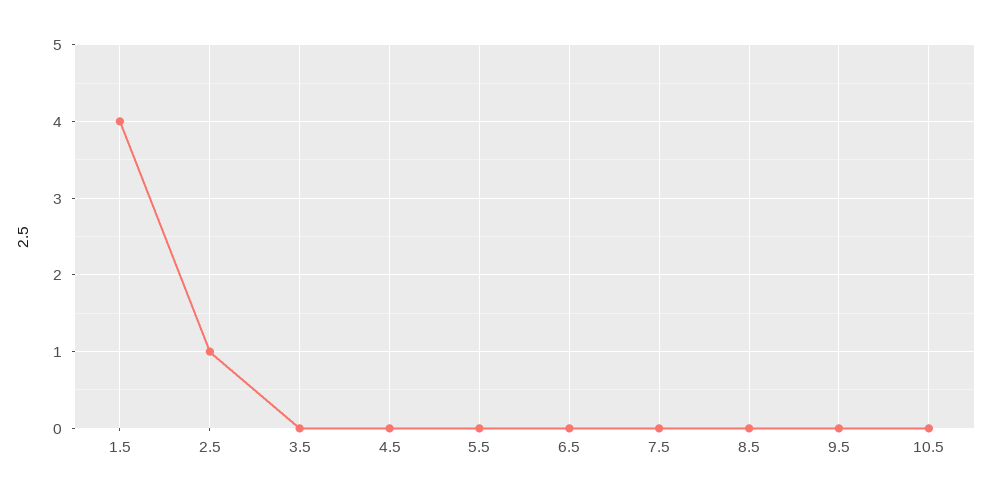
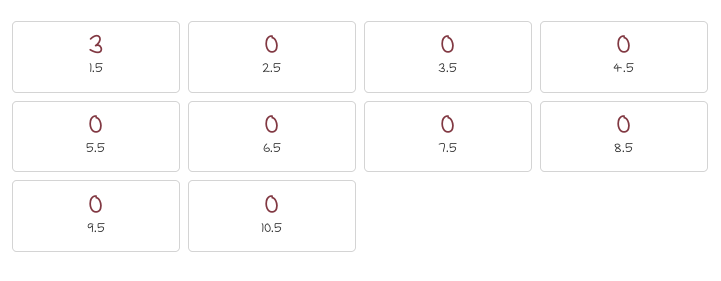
  {
-   "1.5": 4,
+   "1.5": 3,
-   "2.5": 1,
+   "2.5": 0,
    "3.5": 0,
    "4.5": 0,
    "5.5": 0,
    "6.5": 0,
    "7.5": 0,
    "8.5": 0,
    "9.5": 0,
    "10.5": 0
  }

